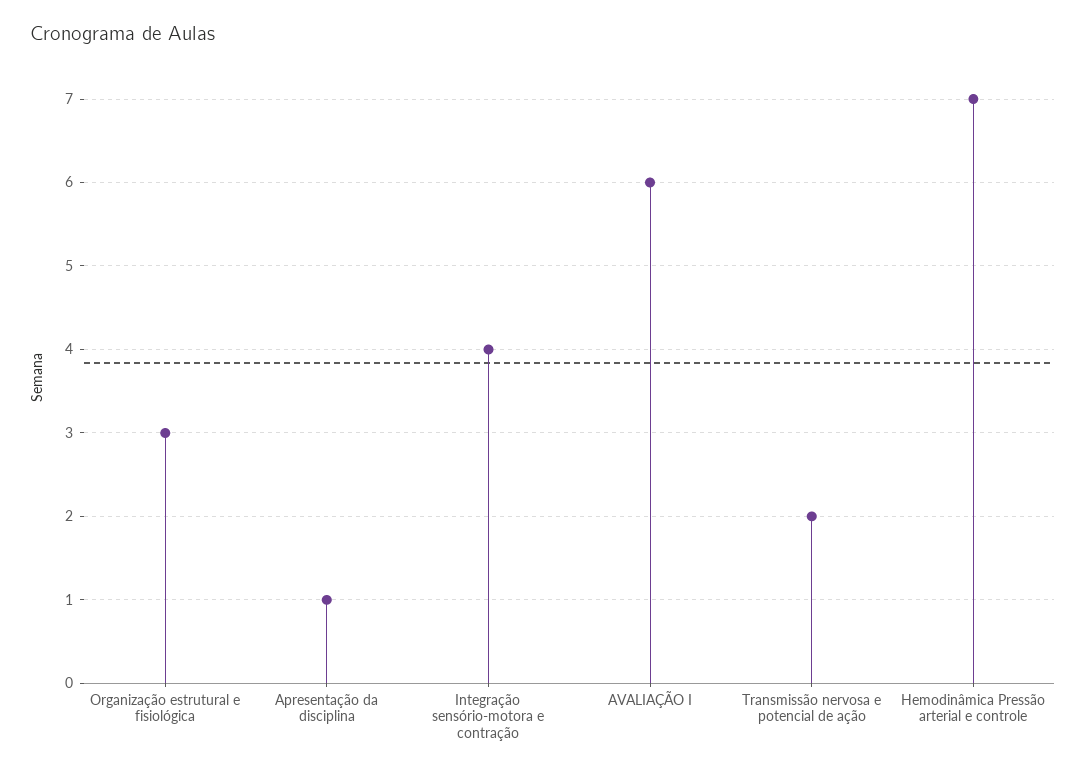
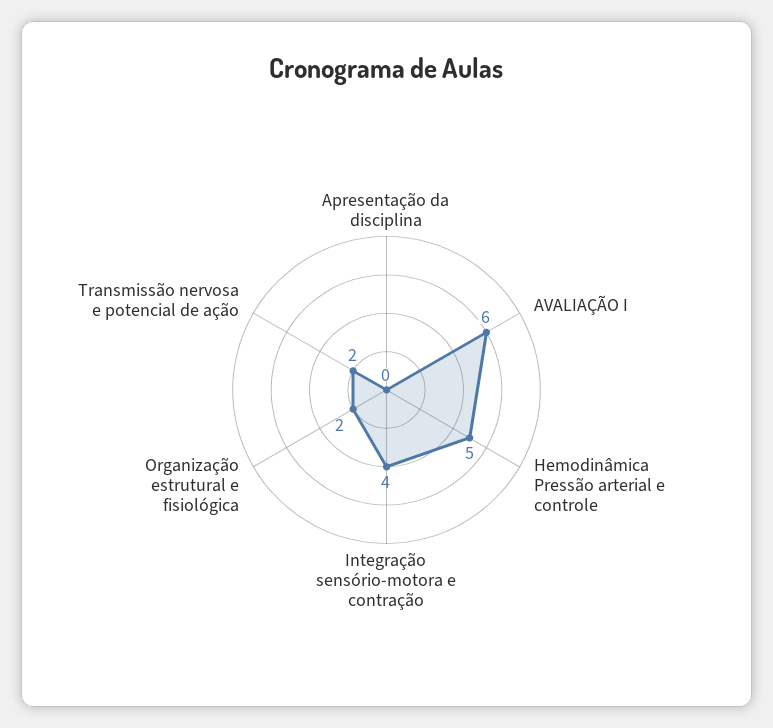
  {
-   "Organização estrutural e fisiológica": 3,
+   "Organização estrutural e fisiológica": 2,
-   "Apresentação da disciplina": 1,
+   "Apresentação da disciplina": 0,
    "Integração sensório-motora e contração": 4,
    "AVALIAÇÃO I": 6,
    "Transmissão nervosa e potencial de ação": 2,
-   "Hemodinâmica Pressão arterial e controle": 7
+   "Hemodinâmica Pressão arterial e controle": 5
  }

